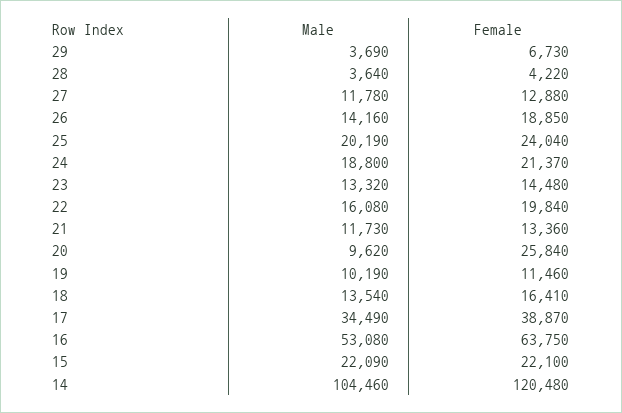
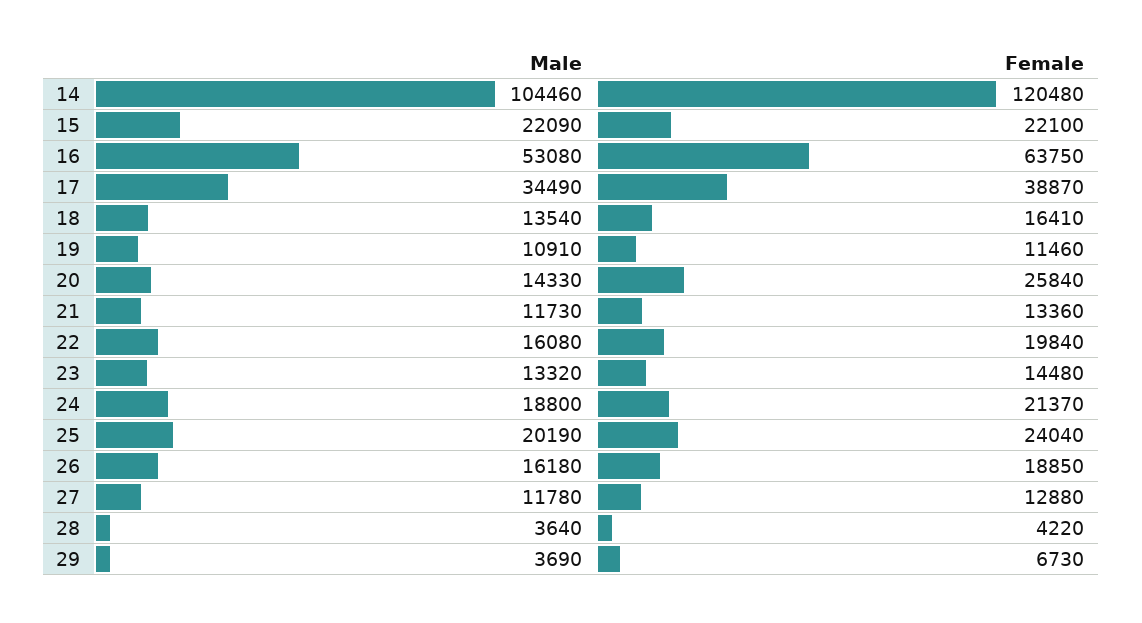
  {
    "Male": {
      "29": 3690,
      "28": 3640,
      "27": 11780,
-     "26": 14160,
+     "26": 16180,
      "25": 20190,
      "24": 18800,
      "23": 13320,
      "22": 16080,
      "21": 11730,
-     "20": 9620,
+     "20": 14330,
-     "19": 10190,
+     "19": 10910,
      "18": 13540,
      "17": 34490,
      "16": 53080,
      "15": 22090,
      "14": 104460
    },
    "Female": {
      "29": 6730,
      "28": 4220,
      "27": 12880,
      "26": 18850,
      "25": 24040,
      "24": 21370,
      "23": 14480,
      "22": 19840,
      "21": 13360,
      "20": 25840,
      "19": 11460,
      "18": 16410,
      "17": 38870,
      "16": 63750,
      "15": 22100,
      "14": 120480
    }
  }

